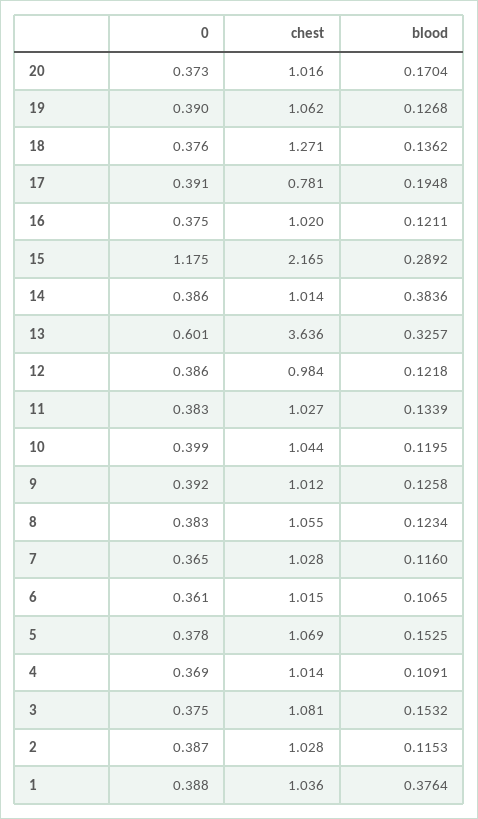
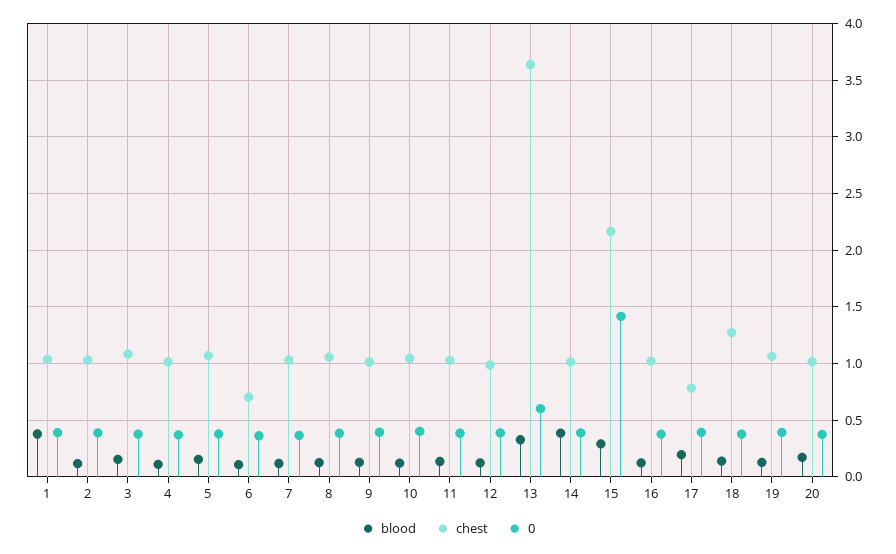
  {
    "0": {
      "20": 0.373,
      "19": 0.39,
      "18": 0.376,
      "17": 0.391,
      "16": 0.375,
-     "15": 1.175,
+     "15": 1.4,
      "14": 0.386,
      "13": 0.601,
      "12": 0.386,
      "11": 0.383,
      "10": 0.399,
      "9": 0.392,
      "8": 0.383,
      "7": 0.365,
      "6": 0.361,
      "5": 0.378,
      "4": 0.369,
      "3": 0.375,
      "2": 0.387,
      "1": 0.388
    },
    "chest": {
      "20": 1.016,
      "19": 1.062,
      "18": 1.271,
      "17": 0.781,
      "16": 1.02,
      "15": 2.165,
      "14": 1.014,
      "13": 3.636,
      "12": 0.984,
      "11": 1.027,
      "10": 1.044,
      "9": 1.012,
      "8": 1.055,
      "7": 1.028,
-     "6": 1.015,
+     "6": 0.7,
      "5": 1.069,
      "4": 1.014,
      "3": 1.081,
      "2": 1.028,
      "1": 1.036
    },
    "blood": {
      "20": 0.1704,
      "19": 0.1268,
      "18": 0.1362,
      "17": 0.1948,
      "16": 0.1211,
      "15": 0.2892,
      "14": 0.3836,
      "13": 0.3257,
      "12": 0.1218,
      "11": 0.1339,
      "10": 0.1195,
      "9": 0.1258,
      "8": 0.1234,
      "7": 0.116,
      "6": 0.1065,
      "5": 0.1525,
      "4": 0.1091,
      "3": 0.1532,
      "2": 0.1153,
      "1": 0.3764
    }
  }

